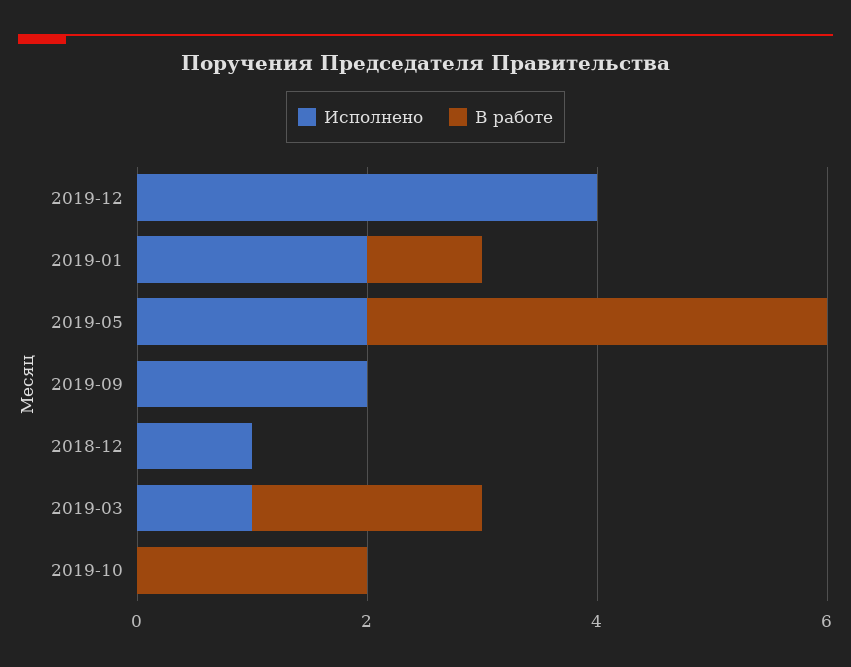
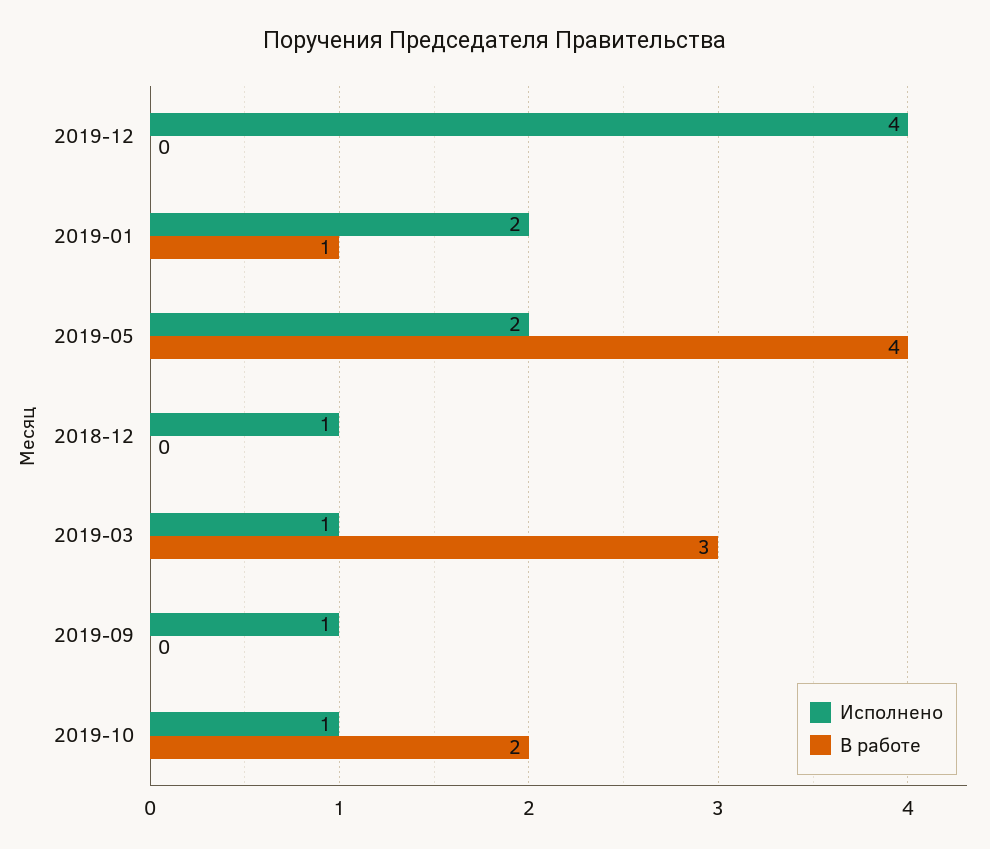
  {
    "Исполнено": {
      "2019-12": 4,
      "2019-01": 2,
      "2019-05": 2,
-     "2019-09": 2,
+     "2019-09": 1,
      "2018-12": 1,
      "2019-03": 1,
-     "2019-10": 0
+     "2019-10": 1
    },
    "В работе": {
      "2019-12": 0,
      "2019-01": 1,
      "2019-05": 4,
      "2019-09": 0,
      "2018-12": 0,
-     "2019-03": 2,
+     "2019-03": 3,
      "2019-10": 2
    }
  }

